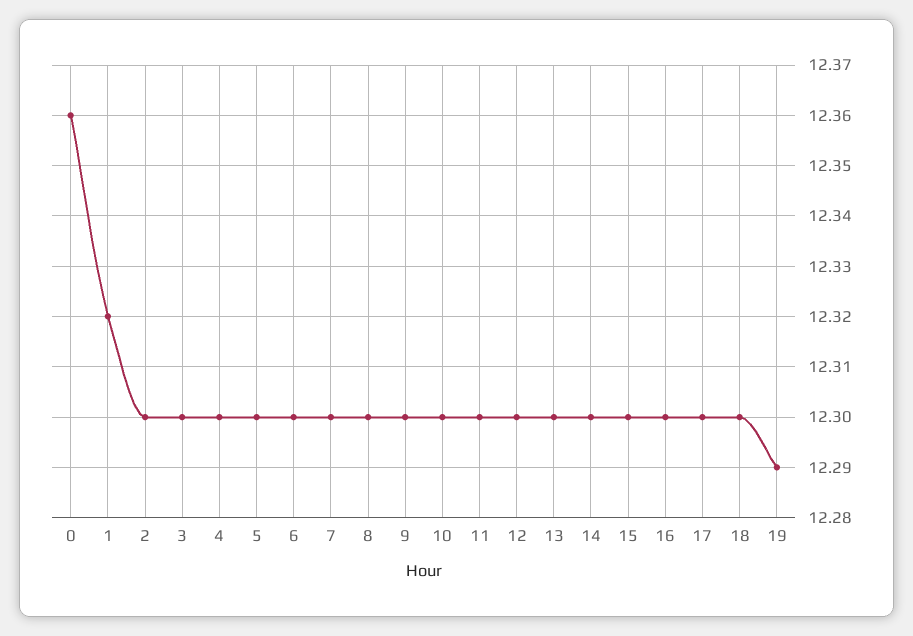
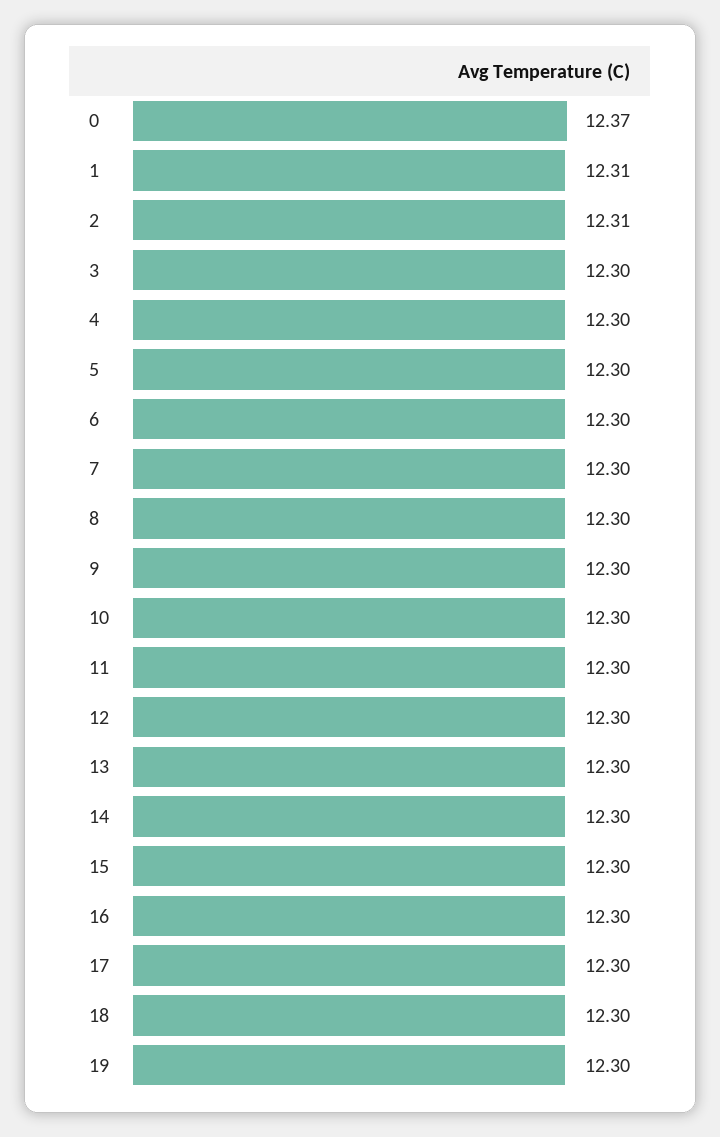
  {
-   "0": 12.36,
+   "0": 12.37,
-   "1": 12.32,
+   "1": 12.31,
-   "2": 12.3,
+   "2": 12.31,
    "3": 12.3,
    "4": 12.3,
    "5": 12.3,
    "6": 12.3,
    "7": 12.3,
    "8": 12.3,
    "9": 12.3,
    "10": 12.3,
    "11": 12.3,
    "12": 12.3,
    "13": 12.3,
    "14": 12.3,
    "15": 12.3,
    "16": 12.3,
    "17": 12.3,
    "18": 12.3,
-   "19": 12.29
+   "19": 12.3
  }

